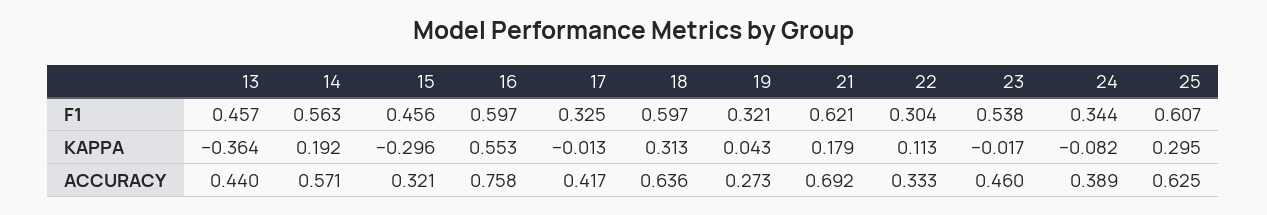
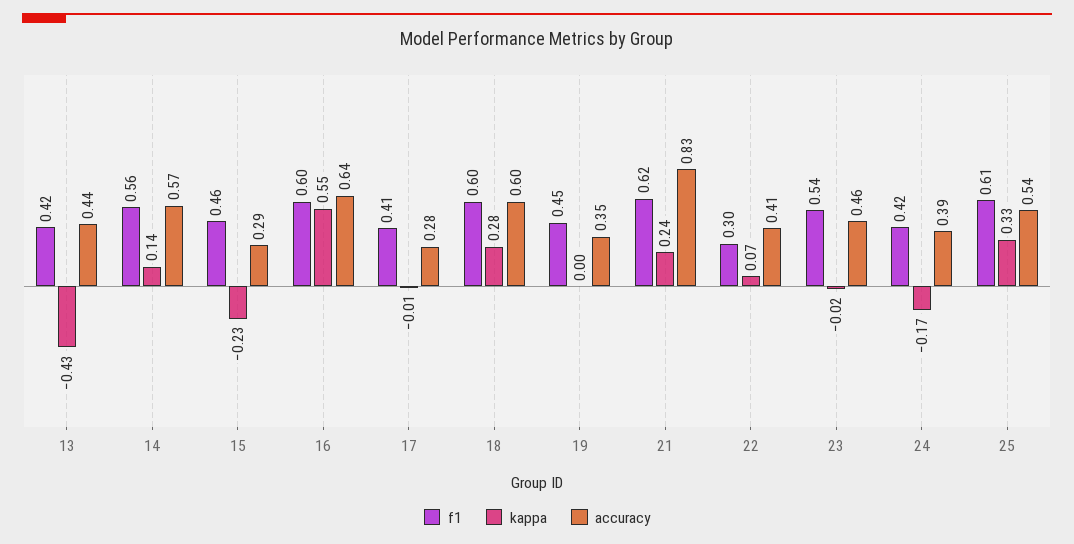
  {
    "F1": {
-     "13": 0.457,
+     "13": 0.42,
      "14": 0.563,
      "15": 0.456,
      "16": 0.597,
-     "17": 0.325,
+     "17": 0.41,
      "18": 0.597,
-     "19": 0.321,
+     "19": 0.45,
      "21": 0.621,
      "22": 0.304,
      "23": 0.538,
-     "24": 0.344,
+     "24": 0.42,
      "25": 0.607
    },
    "KAPPA": {
-     "13": -0.364,
+     "13": -0.43,
-     "14": 0.192,
+     "14": 0.14,
-     "15": -0.296,
+     "15": -0.23,
      "16": 0.553,
      "17": -0.013,
-     "18": 0.313,
+     "18": 0.28,
-     "19": 0.043,
+     "19": 0,
-     "21": 0.179,
+     "21": 0.24,
-     "22": 0.113,
+     "22": 0.07,
      "23": -0.017,
-     "24": -0.082,
+     "24": -0.17,
-     "25": 0.295
+     "25": 0.33
    },
    "ACCURACY": {
      "13": 0.44,
      "14": 0.571,
-     "15": 0.321,
+     "15": 0.29,
-     "16": 0.758,
+     "16": 0.64,
-     "17": 0.417,
+     "17": 0.28,
-     "18": 0.636,
+     "18": 0.6,
-     "19": 0.273,
+     "19": 0.35,
-     "21": 0.692,
+     "21": 0.83,
-     "22": 0.333,
+     "22": 0.41,
      "23": 0.46,
      "24": 0.389,
-     "25": 0.625
+     "25": 0.54
    }
  }

